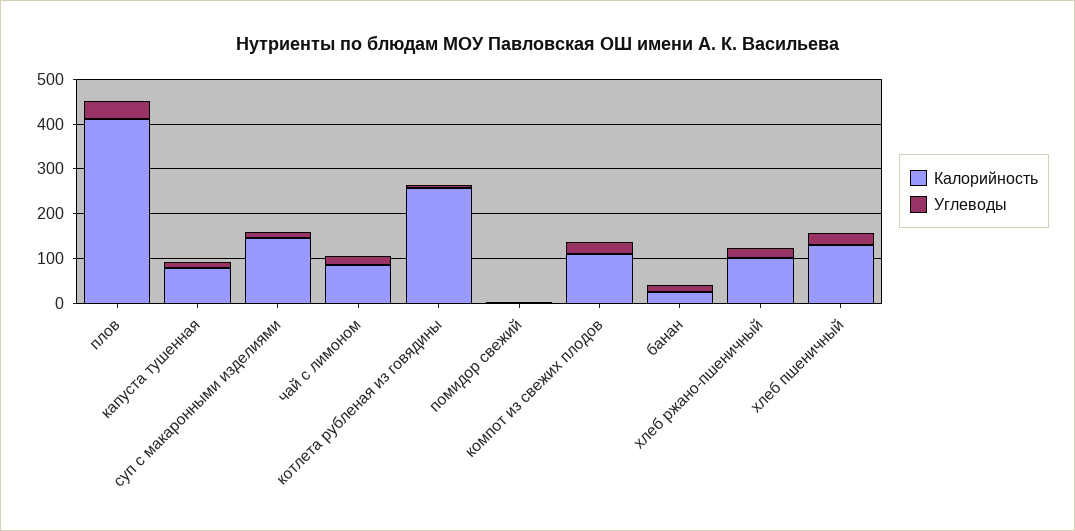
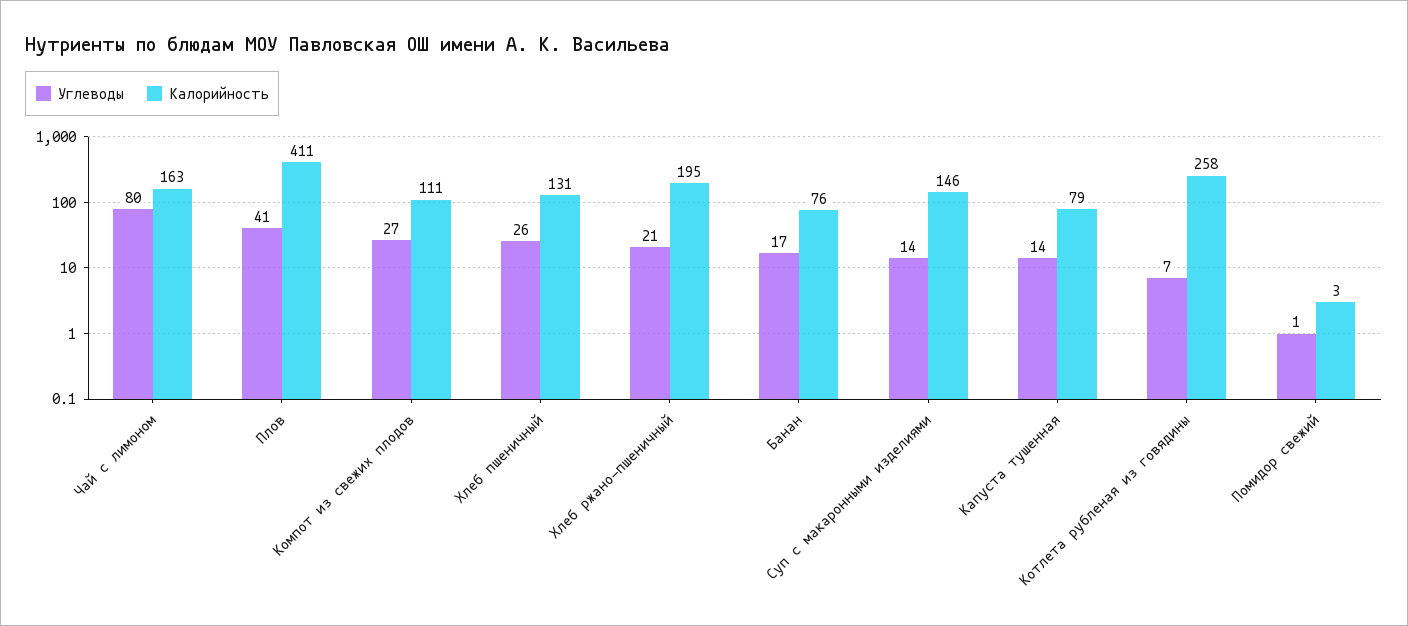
  {
    "Калорийность": {
      "плов": 411,
      "капуста тушенная": 79,
      "суп с макаронными изделиями": 146,
-     "чай с лимоном": 80,
+     "чай с лимоном": 163,
      "котлета рубленая из говядины": 258,
      "помидор свежий": 3,
      "компот из свежих плодов": 111,
-     "банан": 20,
+     "банан": 76,
-     "хлеб ржано-пшеничный": 100,
+     "хлеб ржано-пшеничный": 195,
      "хлеб пшеничный": 131
    },
    "Углеводы": {
      "плов": 41,
      "капуста тушенная": 14,
      "суп с макаронными изделиями": 14,
-     "чай с лимоном": 20,
+     "чай с лимоном": 80,
      "котлета рубленая из говядины": 7,
      "помидор свежий": 1,
      "компот из свежих плодов": 27,
      "банан": 17,
      "хлеб ржано-пшеничный": 21,
      "хлеб пшеничный": 26
    }
  }

